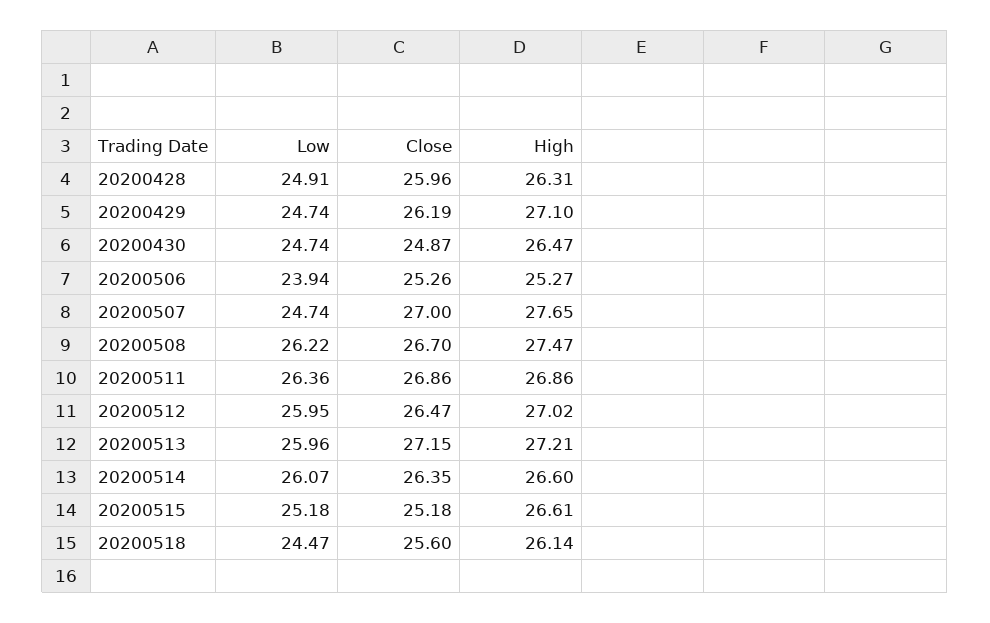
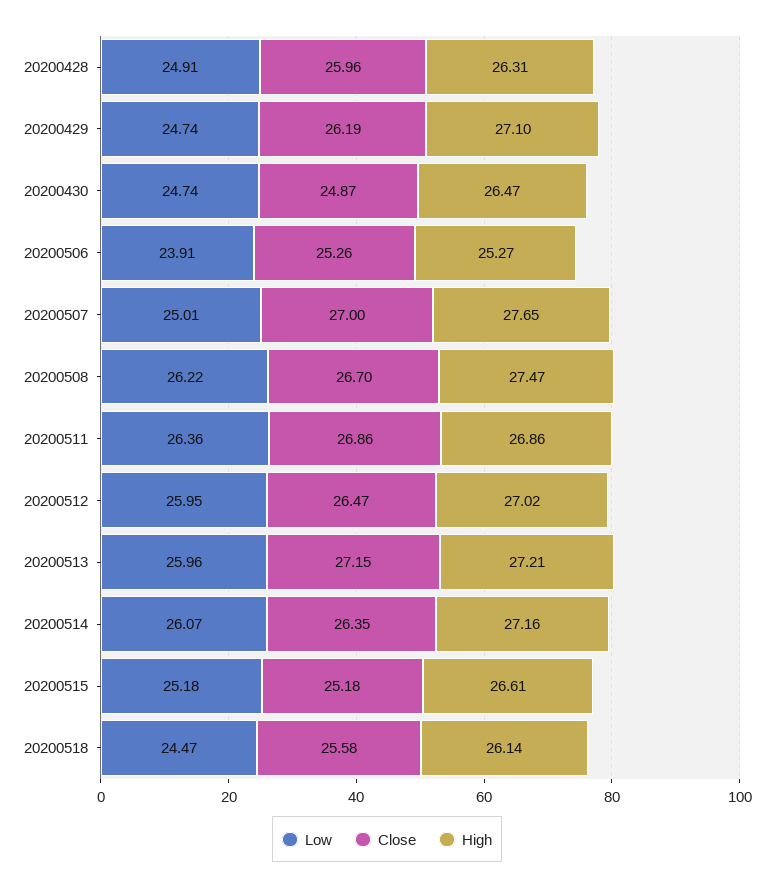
  {
    "Low": {
      "20200428": 24.91,
      "20200429": 24.74,
      "20200430": 24.74,
-     "20200506": 23.94,
+     "20200506": 23.91,
-     "20200507": 24.74,
+     "20200507": 25.01,
      "20200508": 26.22,
      "20200511": 26.36,
      "20200512": 25.95,
      "20200513": 25.96,
      "20200514": 26.07,
      "20200515": 25.18,
      "20200518": 24.47
    },
    "Close": {
      "20200428": 25.96,
      "20200429": 26.19,
      "20200430": 24.87,
      "20200506": 25.26,
      "20200507": 27,
      "20200508": 26.7,
      "20200511": 26.86,
      "20200512": 26.47,
      "20200513": 27.15,
      "20200514": 26.35,
      "20200515": 25.18,
-     "20200518": 25.6
+     "20200518": 25.58
    },
    "High": {
      "20200428": 26.31,
      "20200429": 27.1,
      "20200430": 26.47,
      "20200506": 25.27,
      "20200507": 27.65,
      "20200508": 27.47,
      "20200511": 26.86,
      "20200512": 27.02,
      "20200513": 27.21,
-     "20200514": 26.6,
+     "20200514": 27.16,
      "20200515": 26.61,
      "20200518": 26.14
    }
  }

